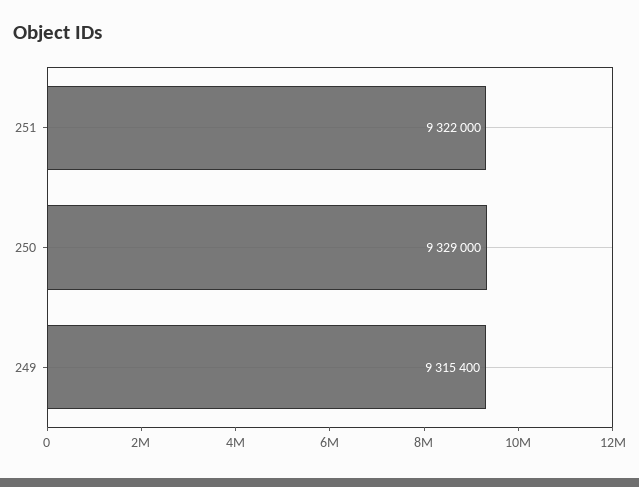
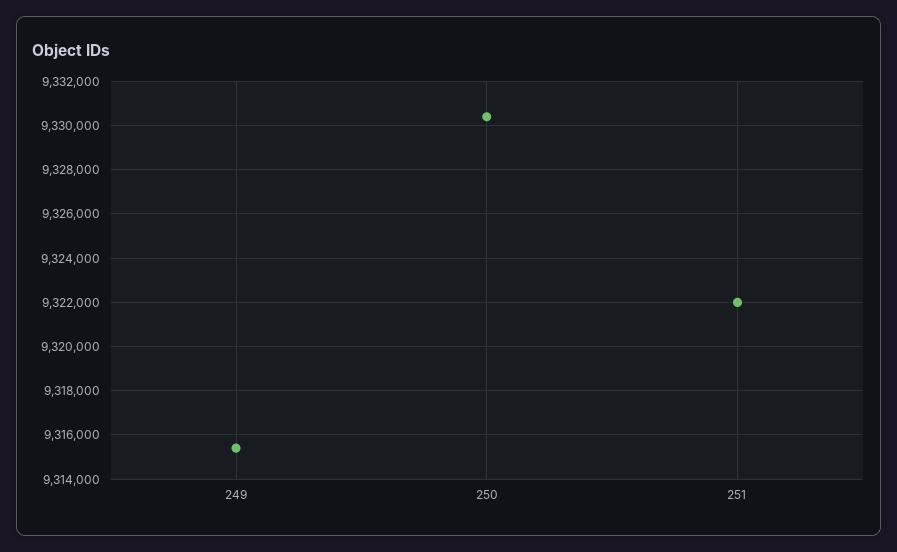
  {
    "251": 9322000,
-   "250": 9329000,
+   "250": 9330500,
    "249": 9315400
  }

